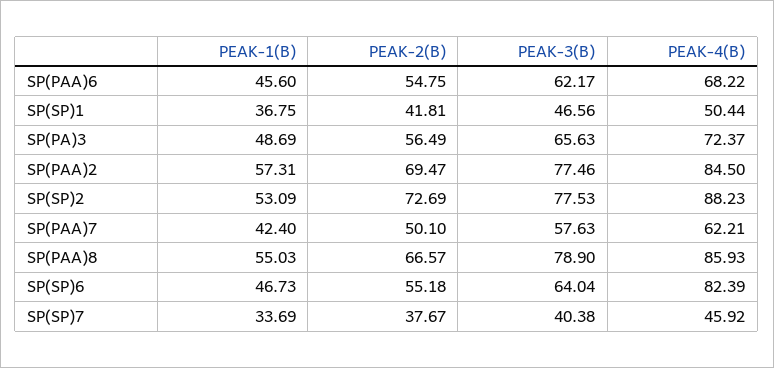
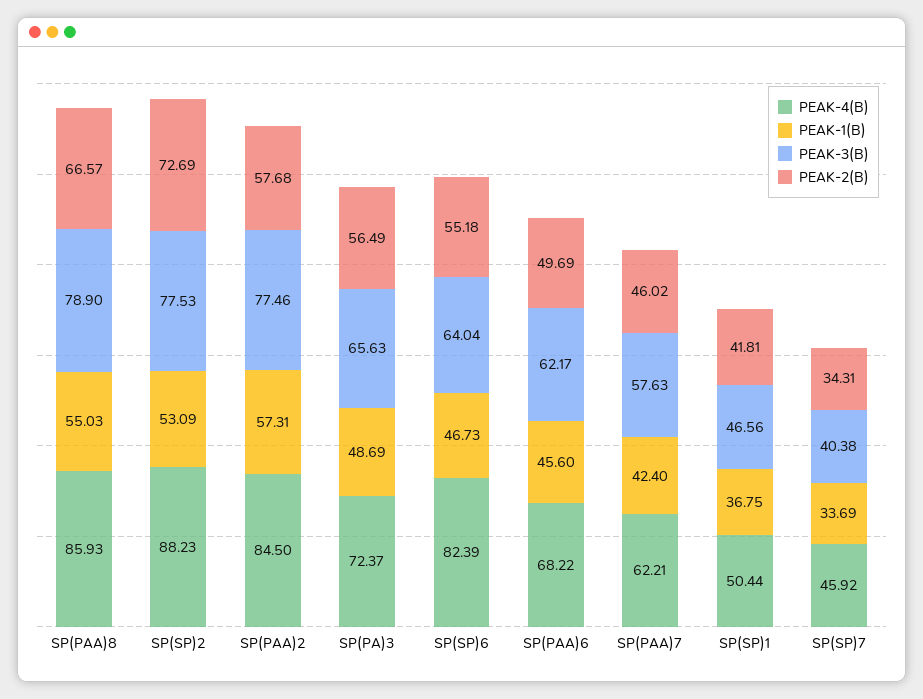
  {
    "PEAK-1(B)": {
      "SP(PAA)6": 45.6,
      "SP(SP)1": 36.75,
      "SP(PA)3": 48.69,
      "SP(PAA)2": 57.31,
      "SP(SP)2": 53.09,
      "SP(PAA)7": 42.4,
      "SP(PAA)8": 55.03,
      "SP(SP)6": 46.73,
      "SP(SP)7": 33.69
    },
    "PEAK-2(B)": {
-     "SP(PAA)6": 54.75,
+     "SP(PAA)6": 49.69,
      "SP(SP)1": 41.81,
      "SP(PA)3": 56.49,
-     "SP(PAA)2": 69.47,
+     "SP(PAA)2": 57.68,
      "SP(SP)2": 72.69,
-     "SP(PAA)7": 50.1,
+     "SP(PAA)7": 46.02,
      "SP(PAA)8": 66.57,
      "SP(SP)6": 55.18,
-     "SP(SP)7": 37.67
+     "SP(SP)7": 34.31
    },
    "PEAK-3(B)": {
      "SP(PAA)6": 62.17,
      "SP(SP)1": 46.56,
      "SP(PA)3": 65.63,
      "SP(PAA)2": 77.46,
      "SP(SP)2": 77.53,
      "SP(PAA)7": 57.63,
      "SP(PAA)8": 78.9,
      "SP(SP)6": 64.04,
      "SP(SP)7": 40.38
    },
    "PEAK-4(B)": {
      "SP(PAA)6": 68.22,
      "SP(SP)1": 50.44,
      "SP(PA)3": 72.37,
      "SP(PAA)2": 84.5,
      "SP(SP)2": 88.23,
      "SP(PAA)7": 62.21,
      "SP(PAA)8": 85.93,
      "SP(SP)6": 82.39,
      "SP(SP)7": 45.92
    }
  }

